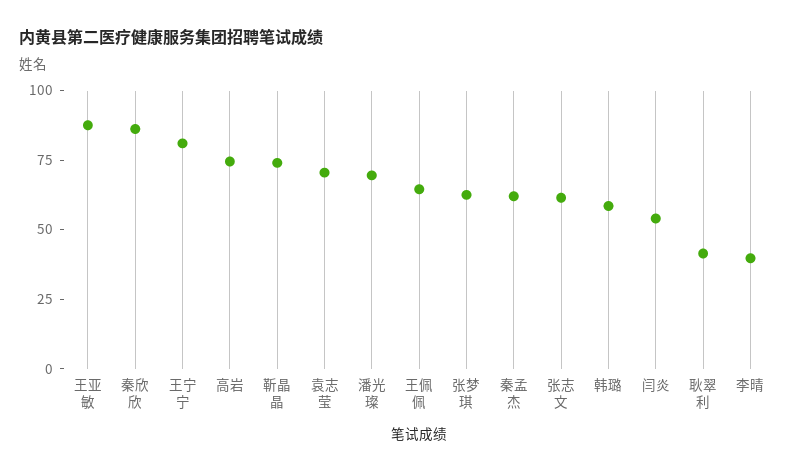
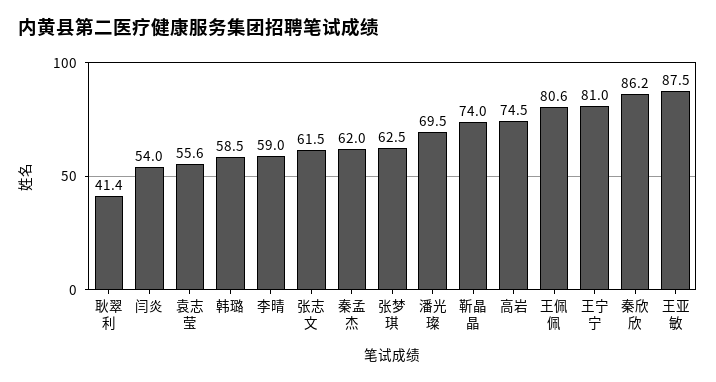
  {
    "王亚敏": 87.5,
    "秦欣欣": 86.2,
    "王宁宁": 81,
    "高岩": 74.5,
    "靳晶晶": 74,
-   "袁志莹": 70,
+   "袁志莹": 55.6,
    "潘光璨": 69.5,
-   "王佩佩": 65,
+   "王佩佩": 80.6,
    "张梦琪": 62.5,
    "秦孟杰": 62,
    "张志文": 61.5,
    "韩璐": 58.5,
    "闫炎": 54,
    "耿翠利": 41.4,
-   "李晴": 40
+   "李晴": 59
  }

